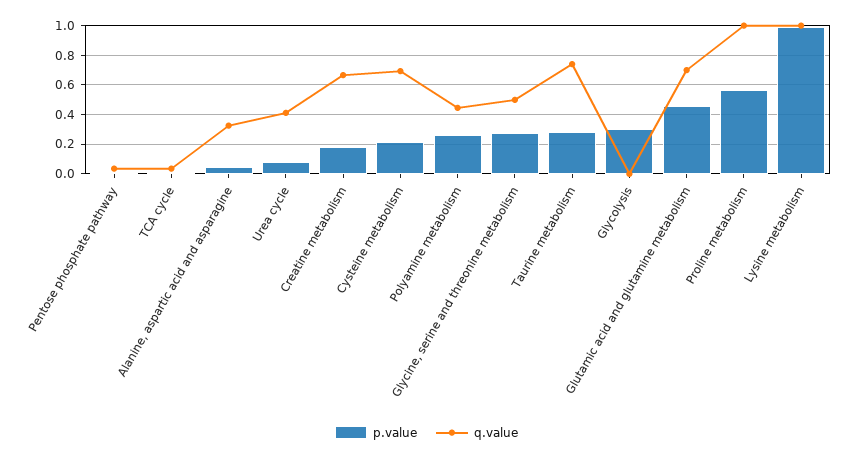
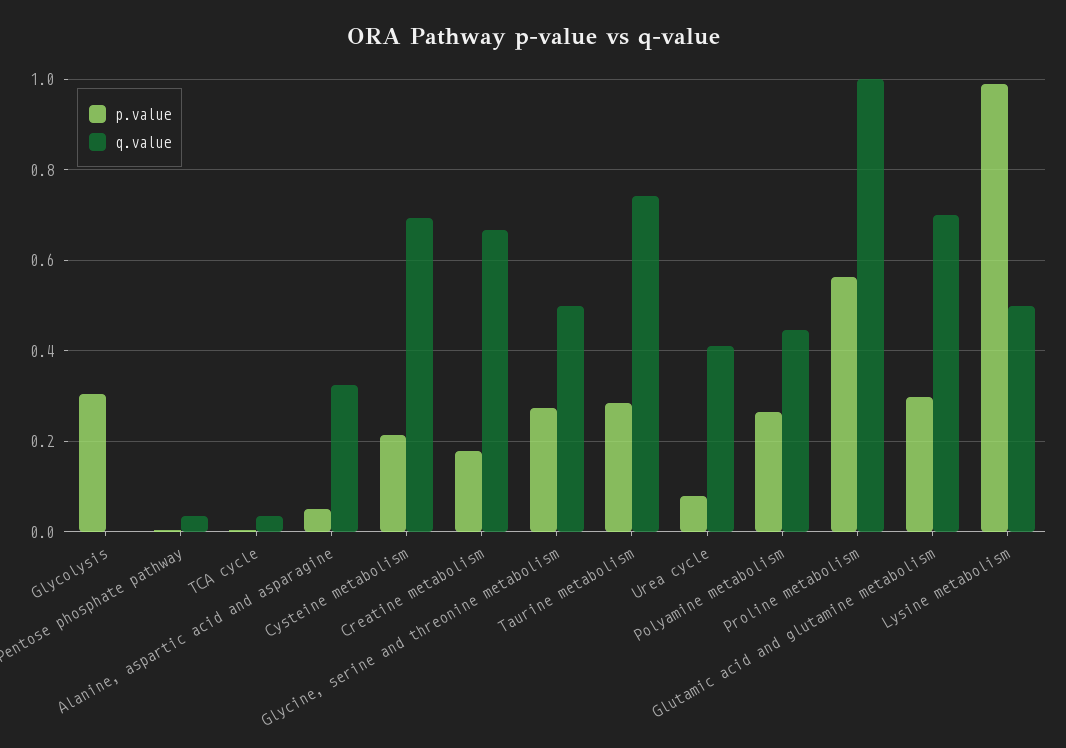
  {
    "p.value": {
      "Pentose phosphate pathway": 0,
      "TCA cycle": 0,
      "Alanine, aspartic acid and asparagine": 0.04,
      "Urea cycle": 0.08,
      "Creatine metabolism": 0.18,
      "Cysteine metabolism": 0.22,
      "Polyamine metabolism": 0.26,
      "Glycine, serine and threonine metabolism": 0.28,
      "Taurine metabolism": 0.28,
      "Glycolysis": 0.3,
-     "Glutamic acid and glutamine metabolism": 0.45,
+     "Glutamic acid and glutamine metabolism": 0.3,
      "Proline metabolism": 0.56,
      "Lysine metabolism": 0.98
    },
    "q.value": {
      "Pentose phosphate pathway": 0.04,
      "TCA cycle": 0.04,
      "Alanine, aspartic acid and asparagine": 0.32,
      "Urea cycle": 0.42,
      "Creatine metabolism": 0.66,
      "Cysteine metabolism": 0.7,
      "Polyamine metabolism": 0.44,
      "Glycine, serine and threonine metabolism": 0.5,
      "Taurine metabolism": 0.74,
      "Glycolysis": 0,
      "Glutamic acid and glutamine metabolism": 0.7,
      "Proline metabolism": 1,
-     "Lysine metabolism": 1
+     "Lysine metabolism": 0.5
    }
  }

